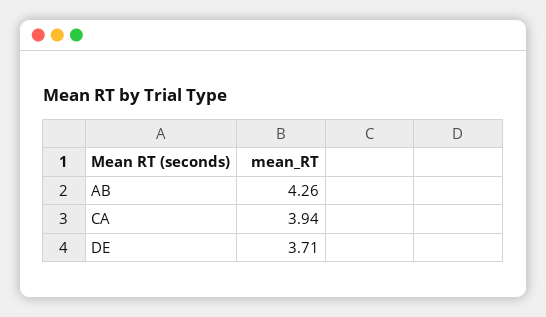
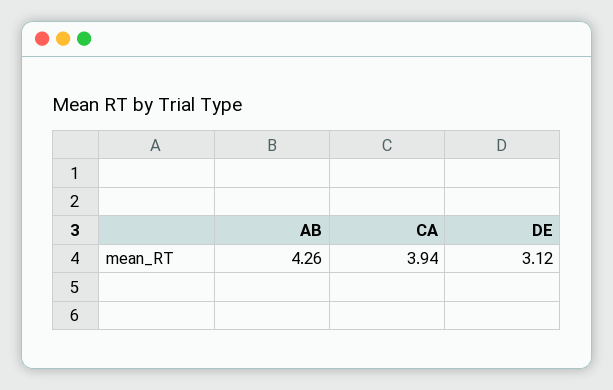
  {
    "AB": 4.26,
    "CA": 3.94,
-   "DE": 3.71
+   "DE": 3.12
  }

